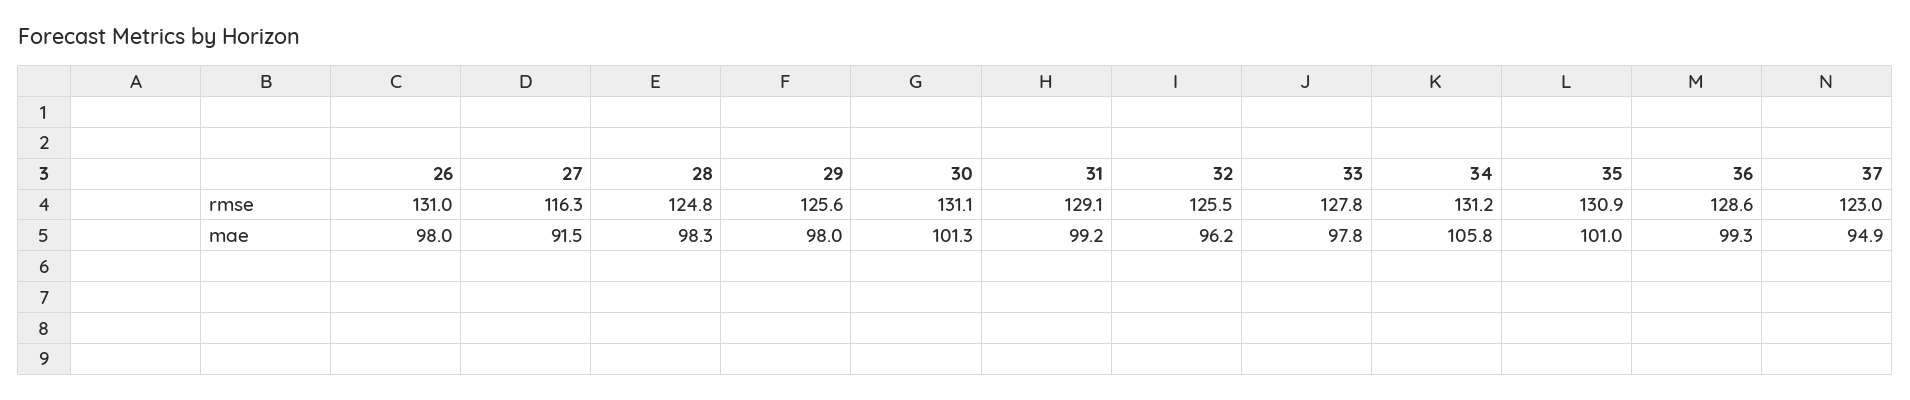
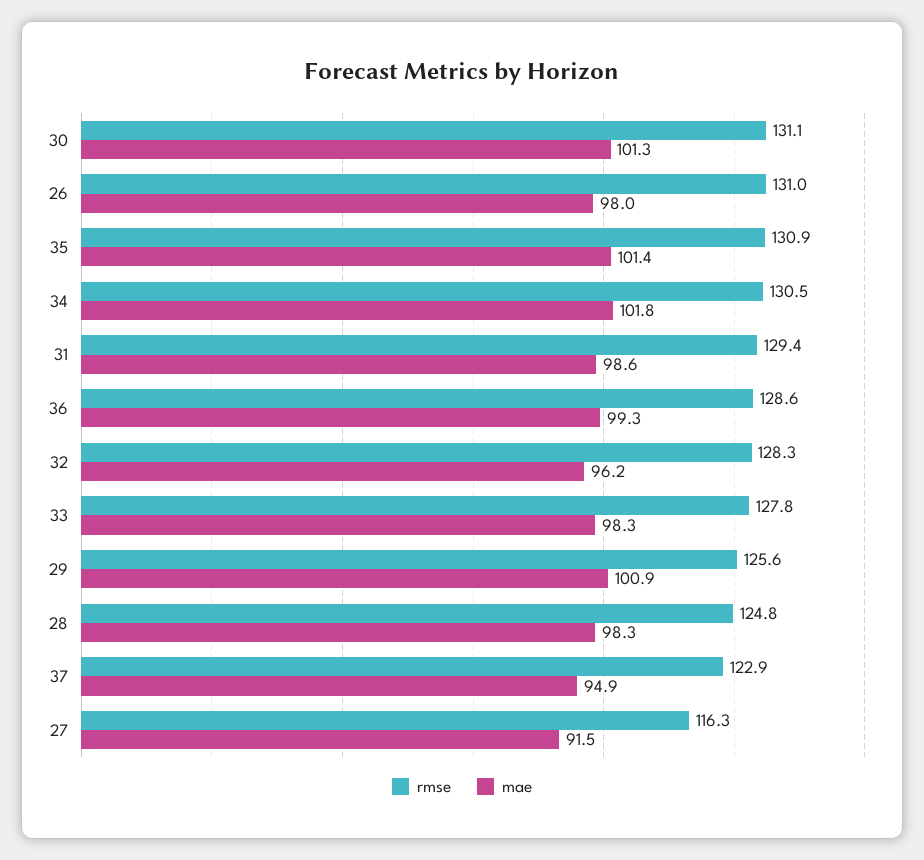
  {
    "rmse": {
      "26": 131,
      "27": 116.3,
      "28": 124.8,
      "29": 125.6,
      "30": 131.1,
-     "31": 129.1,
+     "31": 129.4,
-     "32": 125.5,
+     "32": 128.3,
      "33": 127.8,
-     "34": 131.2,
+     "34": 130.5,
      "35": 130.9,
      "36": 128.6,
-     "37": 123
+     "37": 122.9
    },
    "mae": {
      "26": 98,
      "27": 91.5,
      "28": 98.3,
-     "29": 98,
+     "29": 100.9,
      "30": 101.3,
-     "31": 99.2,
+     "31": 98.6,
      "32": 96.2,
-     "33": 97.8,
+     "33": 98.3,
-     "34": 105.8,
+     "34": 101.8,
-     "35": 101,
+     "35": 101.4,
      "36": 99.3,
      "37": 94.9
    }
  }

